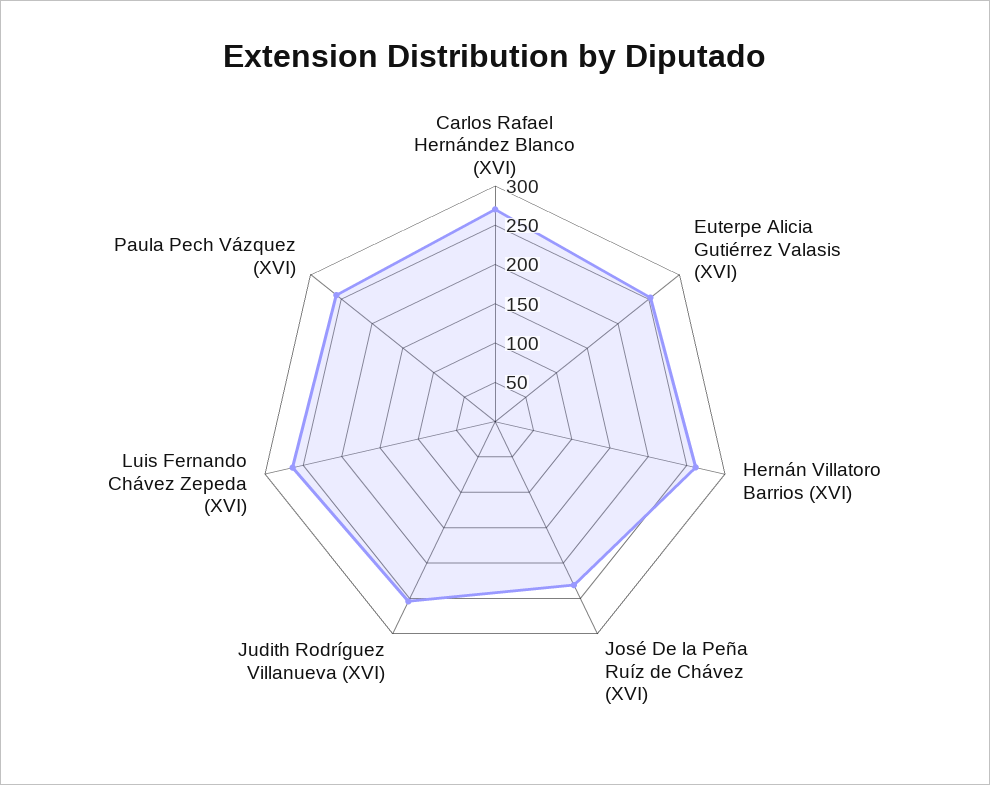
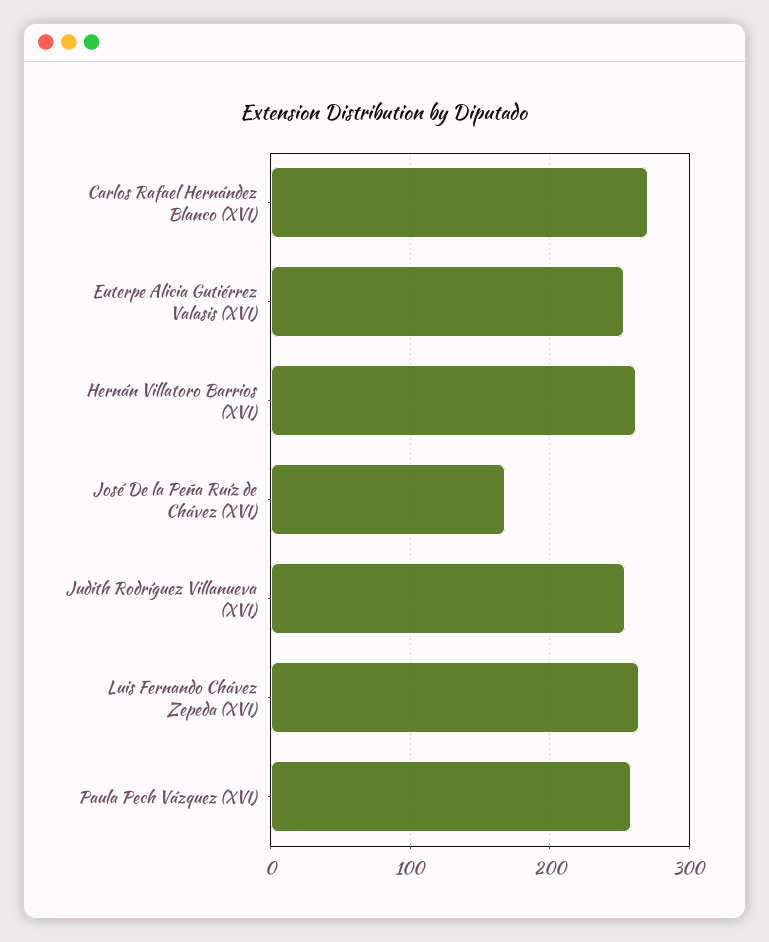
  {
    "Carlos Rafael Hernández Blanco (XVI)": 270,
    "Euterpe Alicia Gutiérrez Valasis (XVI)": 250,
    "Hernán Villatoro Barrios (XVI)": 260,
-   "José De la Peña Ruíz de Chávez (XVI)": 225,
+   "José De la Peña Ruíz de Chávez (XVI)": 170,
    "Judith Rodríguez Villanueva (XVI)": 250,
    "Luis Fernando Chávez Zepeda (XVI)": 260,
    "Paula Pech Vázquez (XVI)": 260
  }

